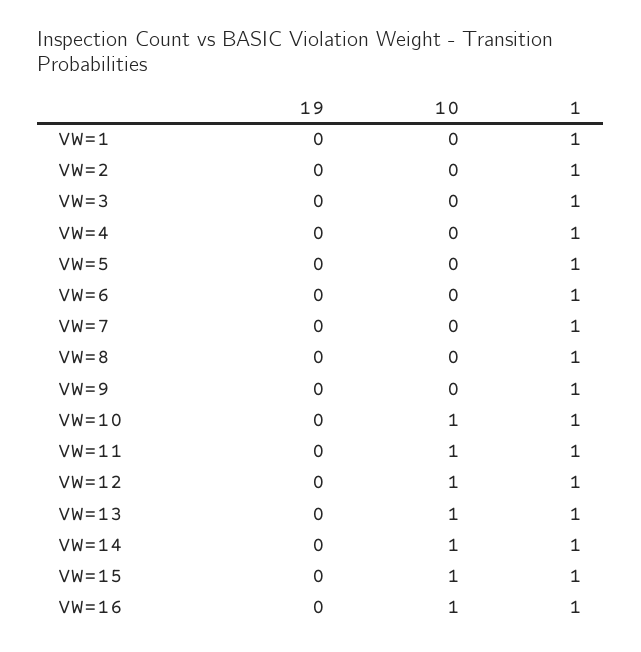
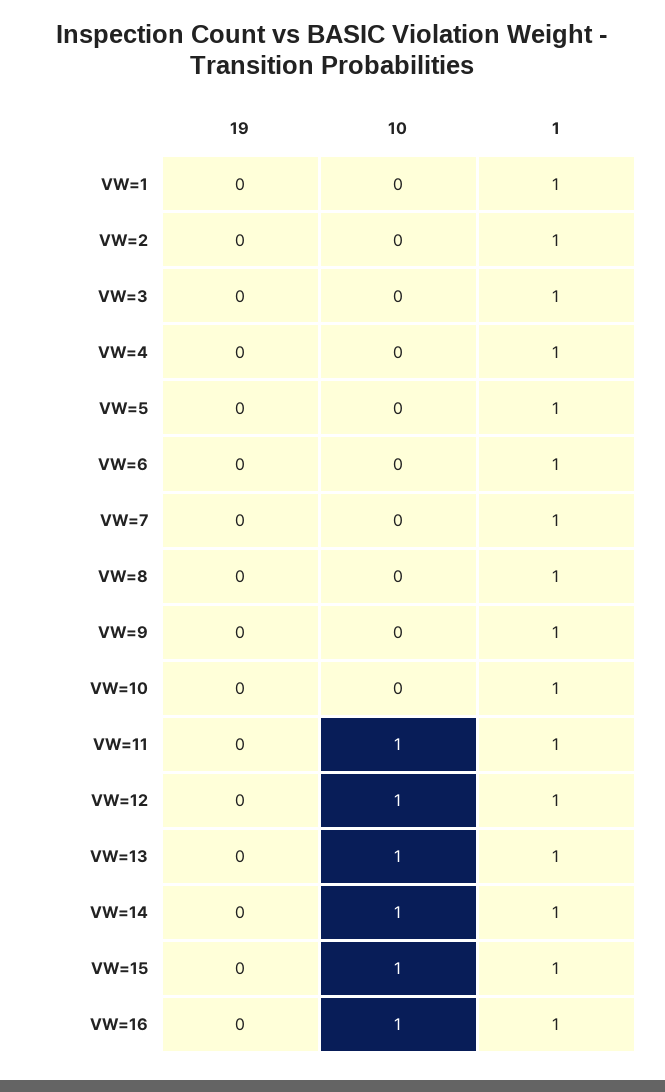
  {
    "19": {
      "VW=1": 0,
      "VW=2": 0,
      "VW=3": 0,
      "VW=4": 0,
      "VW=5": 0,
      "VW=6": 0,
      "VW=7": 0,
      "VW=8": 0,
      "VW=9": 0,
      "VW=10": 0,
      "VW=11": 0,
      "VW=12": 0,
      "VW=13": 0,
      "VW=14": 0,
      "VW=15": 0,
      "VW=16": 0
    },
    "10": {
      "VW=1": 0,
      "VW=2": 0,
      "VW=3": 0,
      "VW=4": 0,
      "VW=5": 0,
      "VW=6": 0,
      "VW=7": 0,
      "VW=8": 0,
      "VW=9": 0,
-     "VW=10": 1,
+     "VW=10": 0,
      "VW=11": 1,
      "VW=12": 1,
      "VW=13": 1,
      "VW=14": 1,
      "VW=15": 1,
      "VW=16": 1
    },
    "1": {
      "VW=1": 1,
      "VW=2": 1,
      "VW=3": 1,
      "VW=4": 1,
      "VW=5": 1,
      "VW=6": 1,
      "VW=7": 1,
      "VW=8": 1,
      "VW=9": 1,
      "VW=10": 1,
      "VW=11": 1,
      "VW=12": 1,
      "VW=13": 1,
      "VW=14": 1,
      "VW=15": 1,
      "VW=16": 1
    }
  }

